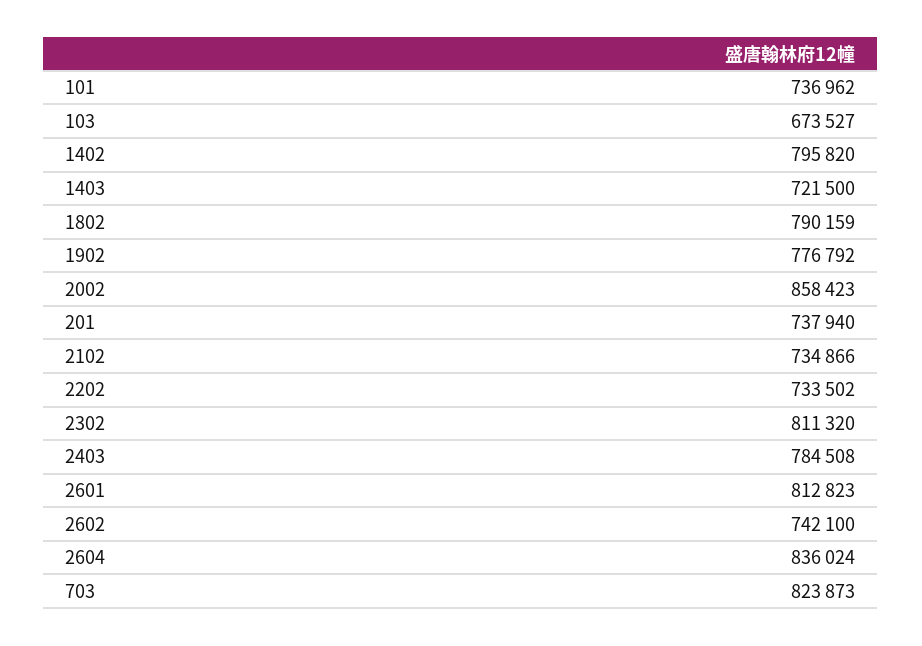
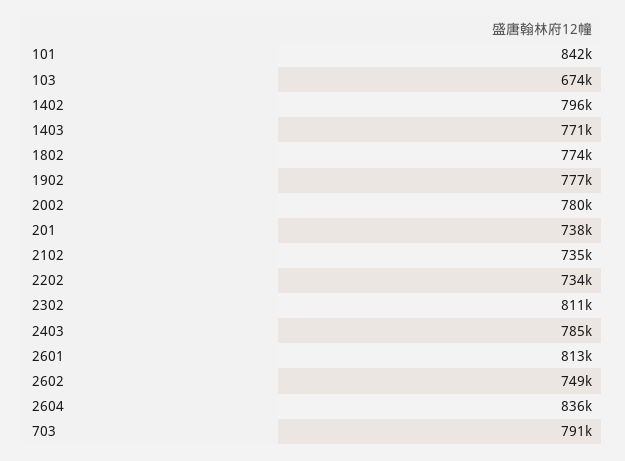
  {
-   "101": 736962,
+   "101": 842000,
    "103": 673527,
    "1402": 795820,
-   "1403": 721500,
+   "1403": 771000,
-   "1802": 790159,
+   "1802": 774000,
    "1902": 776792,
-   "2002": 858423,
+   "2002": 780000,
    "201": 737940,
    "2102": 734866,
    "2202": 733502,
    "2302": 811320,
    "2403": 784508,
    "2601": 812823,
-   "2602": 742100,
+   "2602": 749000,
    "2604": 836024,
-   "703": 823873
+   "703": 791000
  }

